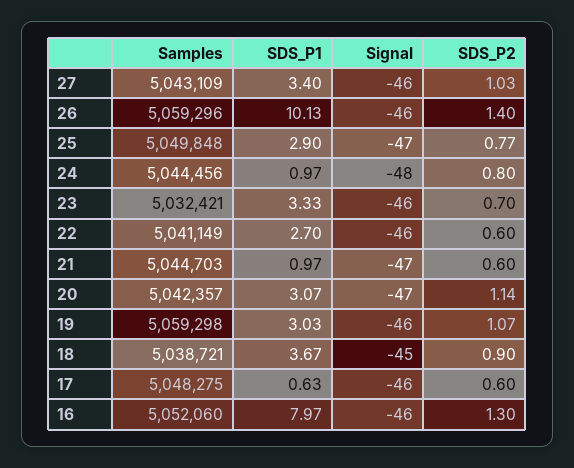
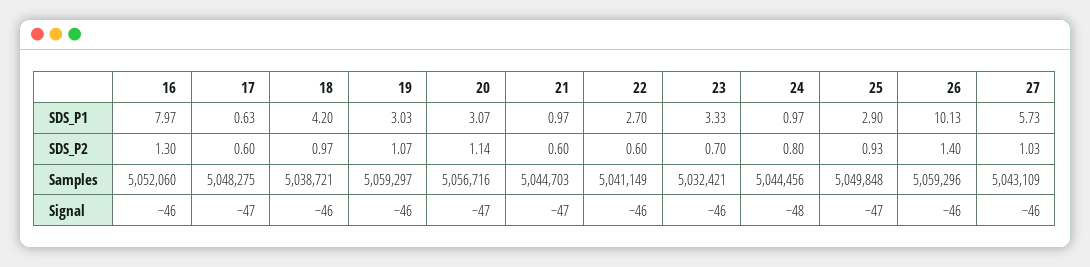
  {
    "Samples": {
      "27": 5043109,
      "26": 5059296,
      "25": 5049848,
      "24": 5044456,
      "23": 5032421,
      "22": 5041149,
      "21": 5044703,
-     "20": 5042357,
+     "20": 5056716,
-     "19": 5059298,
+     "19": 5059297,
      "18": 5038721,
      "17": 5048275,
      "16": 5052060
    },
    "SDS_P1": {
-     "27": 3.4,
+     "27": 5.73,
      "26": 10.13,
      "25": 2.9,
      "24": 0.97,
      "23": 3.33,
      "22": 2.7,
      "21": 0.97,
      "20": 3.07,
      "19": 3.03,
-     "18": 3.67,
+     "18": 4.2,
      "17": 0.63,
      "16": 7.97
    },
    "Signal": {
      "27": -46,
      "26": -46,
      "25": -47,
      "24": -48,
      "23": -46,
      "22": -46,
      "21": -47,
      "20": -47,
      "19": -46,
-     "18": -45,
+     "18": -46,
-     "17": -46,
+     "17": -47,
      "16": -46
    },
    "SDS_P2": {
      "27": 1.03,
      "26": 1.4,
-     "25": 0.77,
+     "25": 0.93,
      "24": 0.8,
      "23": 0.7,
      "22": 0.6,
      "21": 0.6,
      "20": 1.14,
      "19": 1.07,
-     "18": 0.9,
+     "18": 0.97,
      "17": 0.6,
      "16": 1.3
    }
  }

